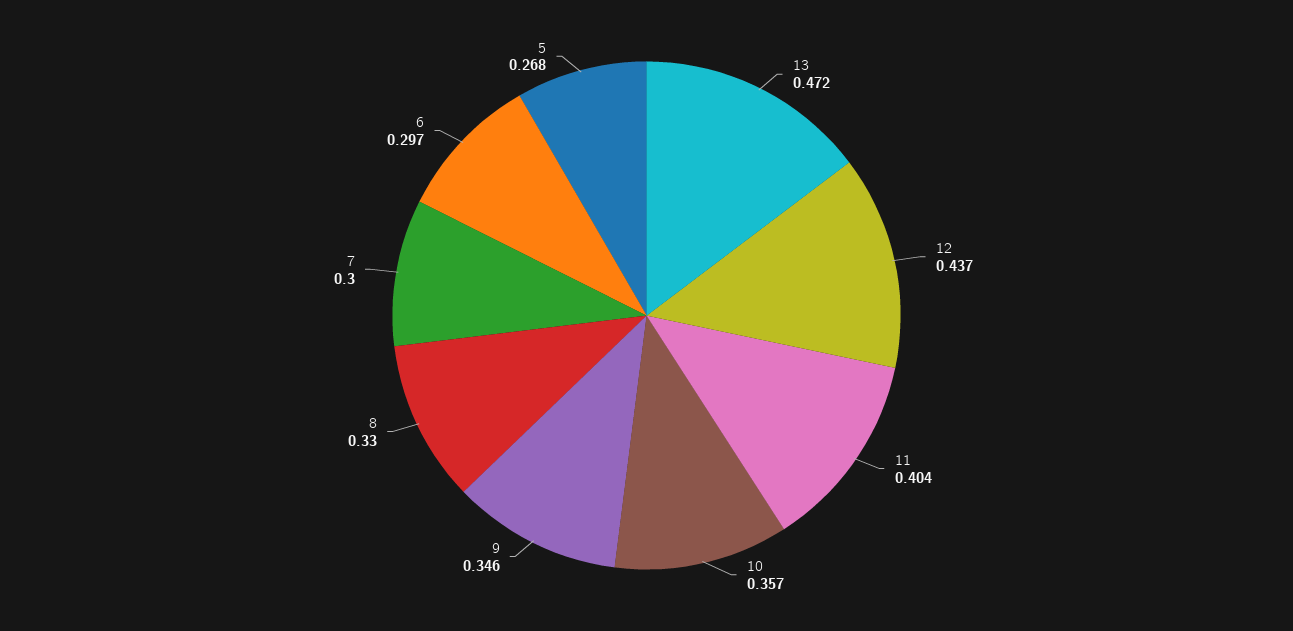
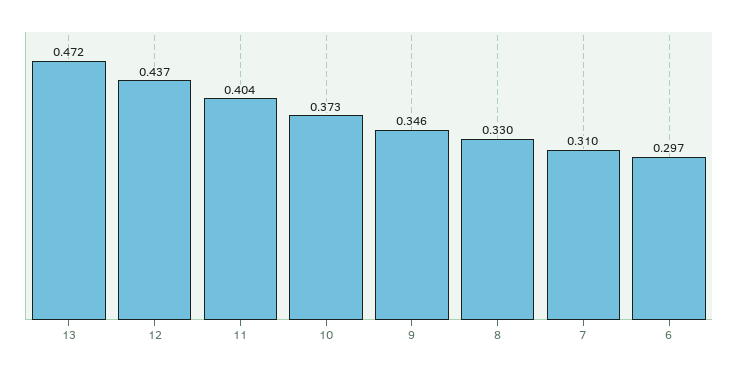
  {
    "13": 0.472,
    "12": 0.437,
    "11": 0.404,
-   "10": 0.357,
+   "10": 0.373,
    "9": 0.346,
    "8": 0.33,
-   "7": 0.3,
+   "7": 0.31,
-   "6": 0.297,
+   "6": 0.297
-   "5": 0.268
  }

